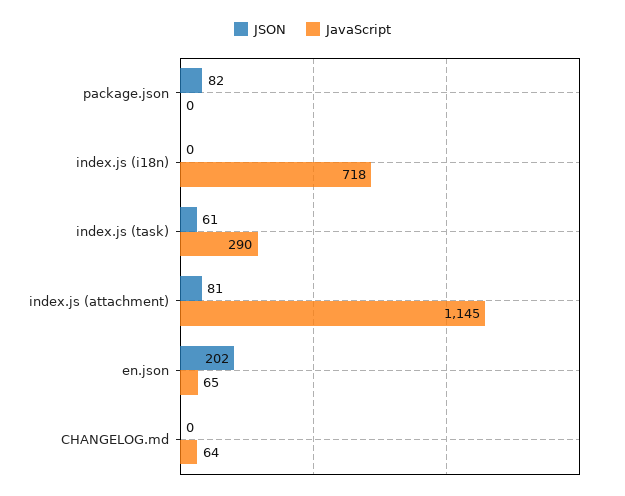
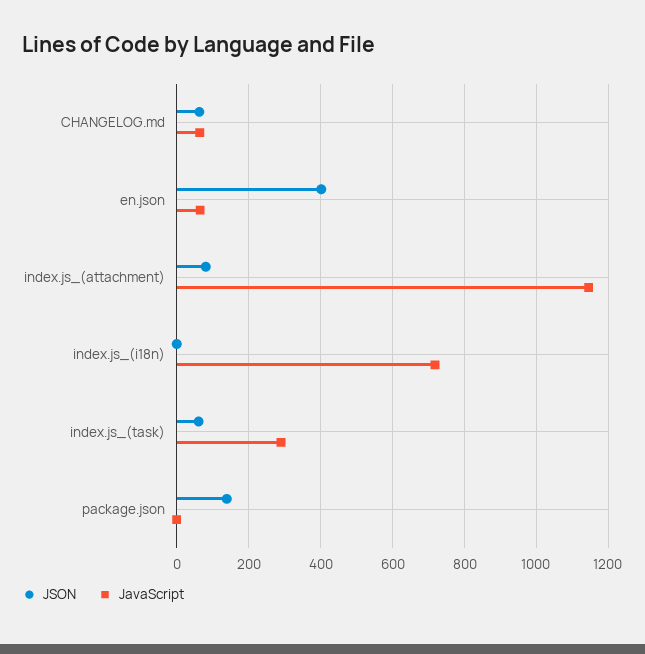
  {
    "JSON": {
-     "package.json": 82,
+     "package.json": 140,
      "index.js (i18n)": 0,
      "index.js (task)": 61,
      "index.js (attachment)": 81,
-     "en.json": 202,
+     "en.json": 400,
-     "CHANGELOG.md": 0
+     "CHANGELOG.md": 60
    },
    "JavaScript": {
      "package.json": 0,
      "index.js (i18n)": 718,
      "index.js (task)": 290,
      "index.js (attachment)": 1145,
      "en.json": 65,
      "CHANGELOG.md": 64
    }
  }

